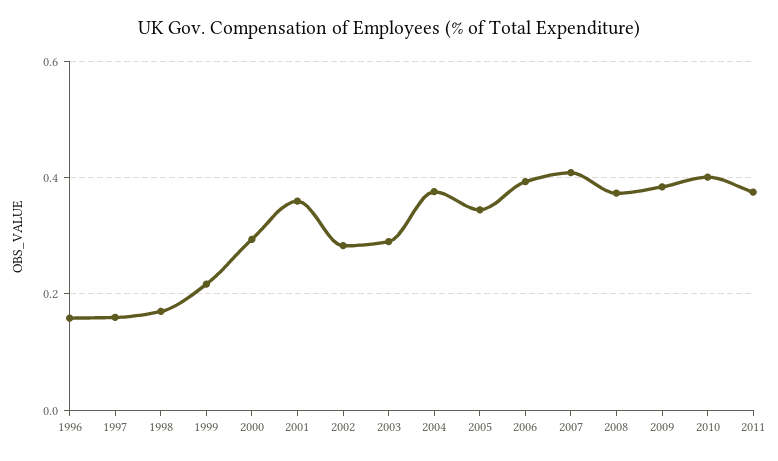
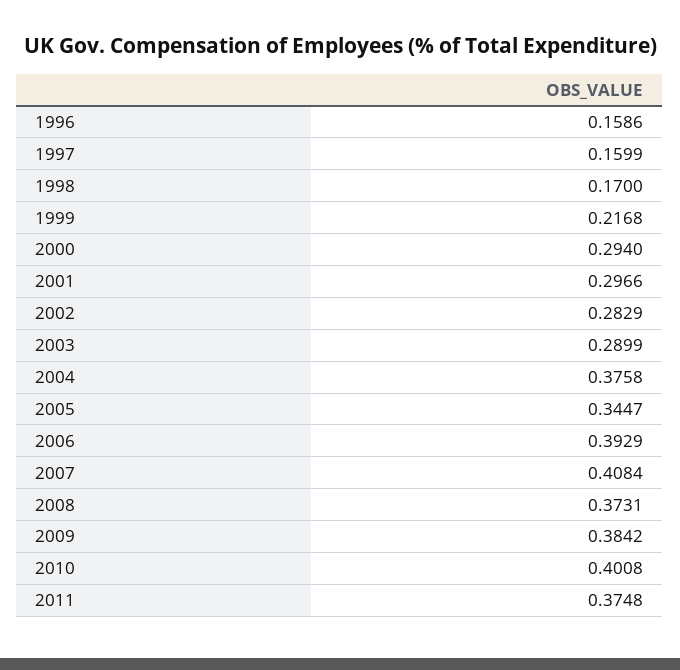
  {
    "1996": 0.1586,
    "1997": 0.1599,
    "1998": 0.17,
    "1999": 0.2168,
    "2000": 0.294,
-   "2001": 0.36,
+   "2001": 0.2966,
    "2002": 0.2829,
    "2003": 0.2899,
    "2004": 0.3758,
    "2005": 0.3447,
    "2006": 0.3929,
    "2007": 0.4084,
    "2008": 0.3731,
    "2009": 0.3842,
    "2010": 0.4008,
    "2011": 0.3748
  }

